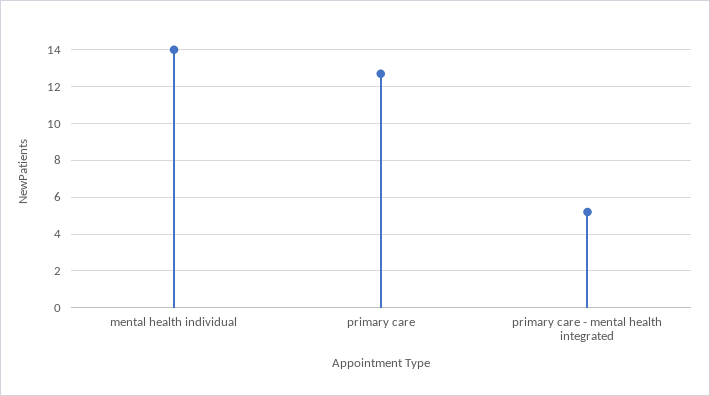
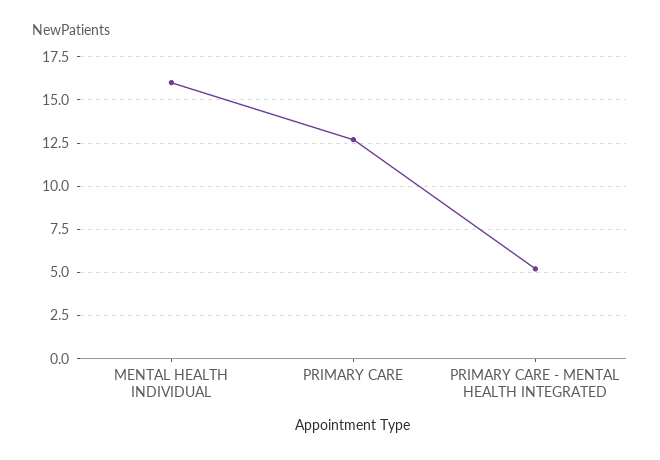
  {
-   "mental health individual": 14,
+   "mental health individual": 16,
    "primary care": 12.5,
    "primary care - mental health integrated": 5
  }

